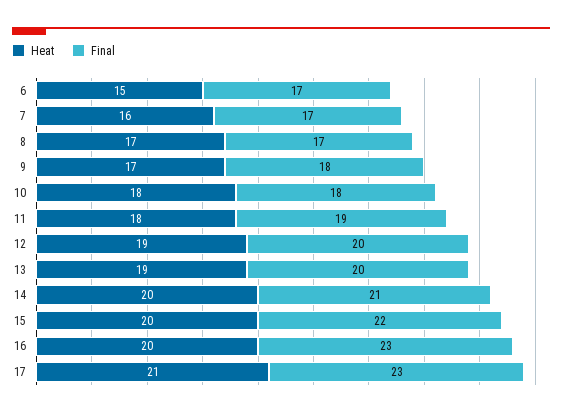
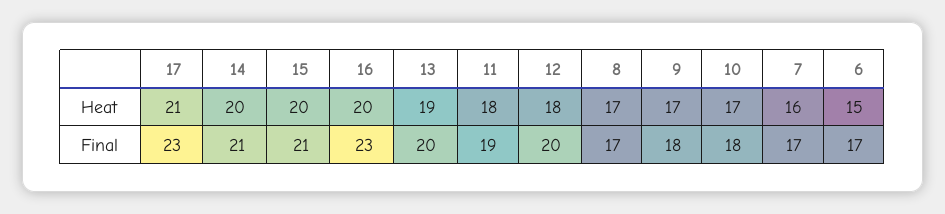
  {
    "Heat": {
      "6": 15,
      "7": 16,
      "8": 17,
      "9": 17,
-     "10": 18,
+     "10": 17,
      "11": 18,
-     "12": 19,
+     "12": 18,
      "13": 19,
      "14": 20,
      "15": 20,
      "16": 20,
      "17": 21
    },
    "Final": {
      "6": 17,
      "7": 17,
      "8": 17,
      "9": 18,
      "10": 18,
      "11": 19,
      "12": 20,
      "13": 20,
      "14": 21,
-     "15": 22,
+     "15": 21,
      "16": 23,
      "17": 23
    }
  }

